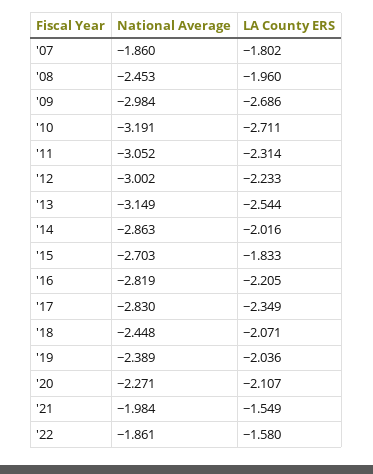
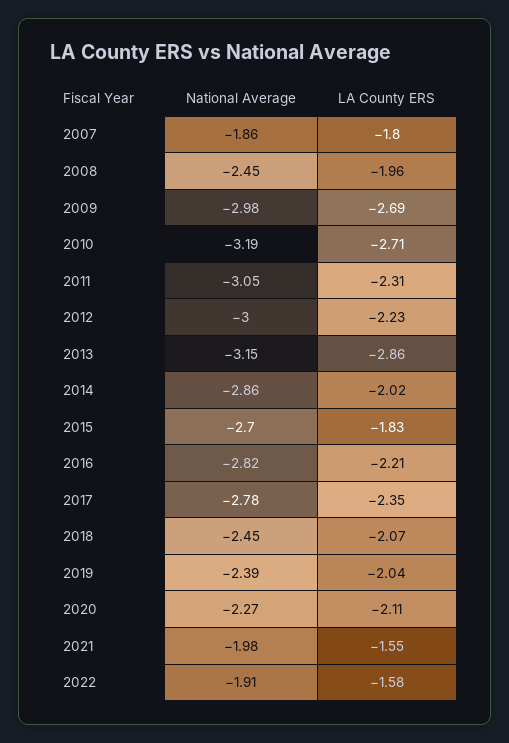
  {
    "National Average": {
      "'07": -1.86,
      "'08": -2.453,
      "'09": -2.984,
      "'10": -3.191,
      "'11": -3.052,
      "'12": -3.002,
      "'13": -3.149,
      "'14": -2.863,
      "'15": -2.703,
      "'16": -2.819,
-     "'17": -2.83,
+     "'17": -2.78,
      "'18": -2.448,
      "'19": -2.389,
      "'20": -2.271,
      "'21": -1.984,
-     "'22": -1.861
+     "'22": -1.91
    },
    "LA County ERS": {
      "'07": -1.802,
      "'08": -1.96,
      "'09": -2.686,
      "'10": -2.711,
      "'11": -2.314,
      "'12": -2.233,
-     "'13": -2.544,
+     "'13": -2.86,
      "'14": -2.016,
      "'15": -1.833,
      "'16": -2.205,
      "'17": -2.349,
      "'18": -2.071,
      "'19": -2.036,
      "'20": -2.107,
      "'21": -1.549,
      "'22": -1.58
    }
  }

